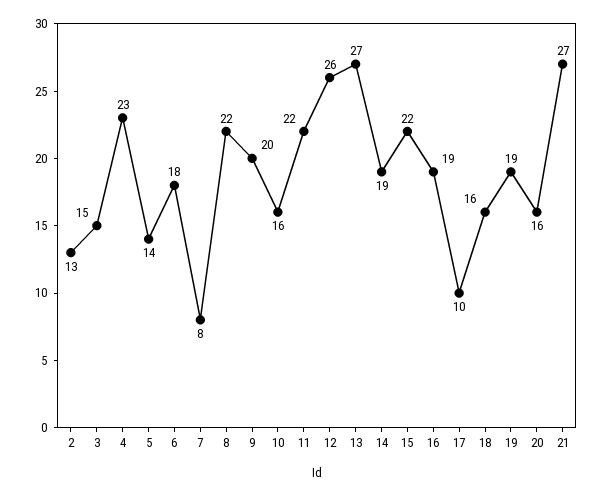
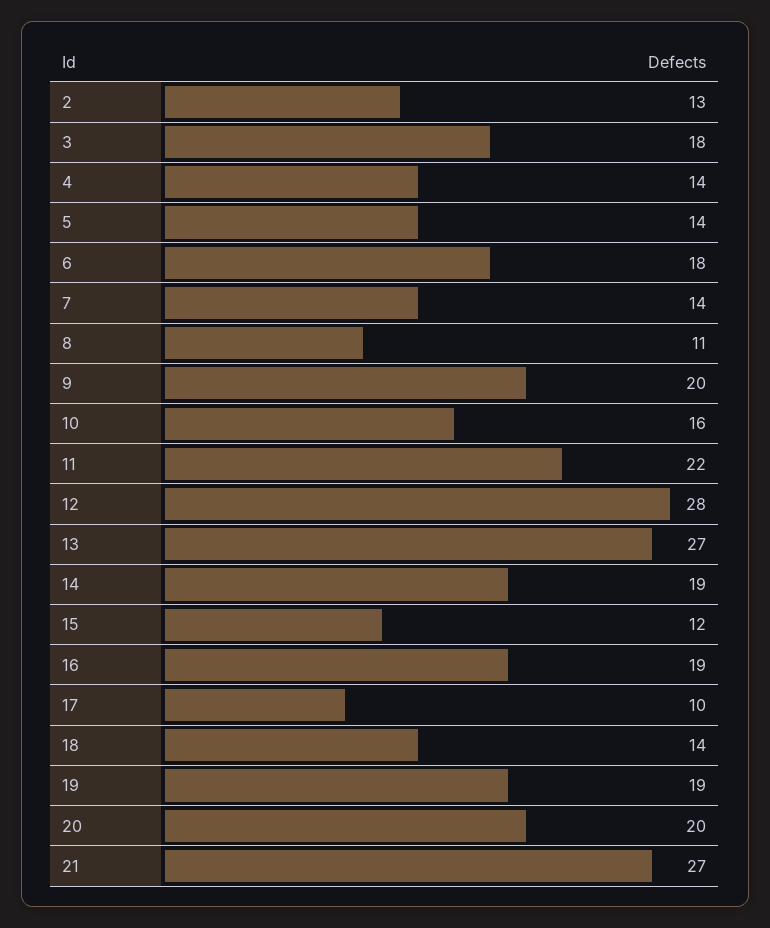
  {
    "2": 13,
-   "3": 15,
+   "3": 18,
-   "4": 23,
+   "4": 14,
    "5": 14,
    "6": 18,
-   "7": 8,
+   "7": 14,
-   "8": 22,
+   "8": 11,
    "9": 20,
    "10": 16,
    "11": 22,
-   "12": 26,
+   "12": 28,
    "13": 27,
    "14": 19,
-   "15": 22,
+   "15": 12,
    "16": 19,
    "17": 10,
-   "18": 16,
+   "18": 14,
    "19": 19,
-   "20": 16,
+   "20": 20,
    "21": 27
  }

